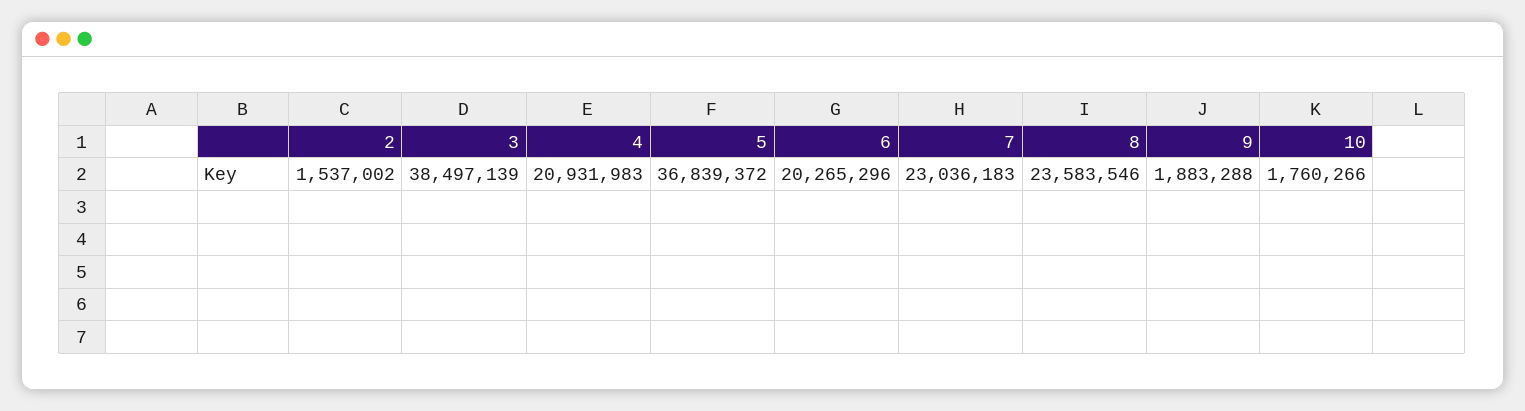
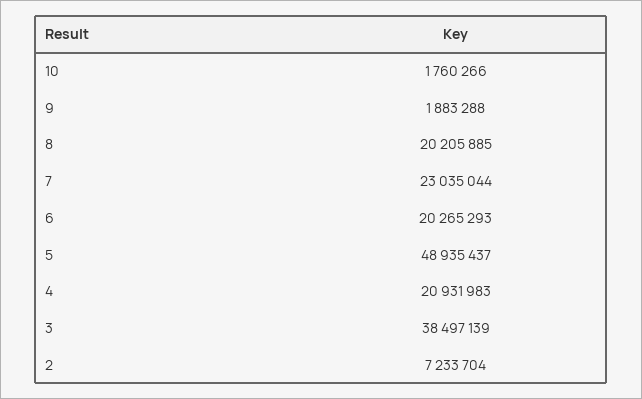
  {
-   "2": 1537002,
+   "2": 7233704,
    "3": 38497139,
    "4": 20931983,
-   "5": 36839372,
+   "5": 48935437,
-   "6": 20265296,
+   "6": 20265293,
-   "7": 23036183,
+   "7": 23035044,
-   "8": 23583546,
+   "8": 20205885,
    "9": 1883288,
    "10": 1760266
  }

